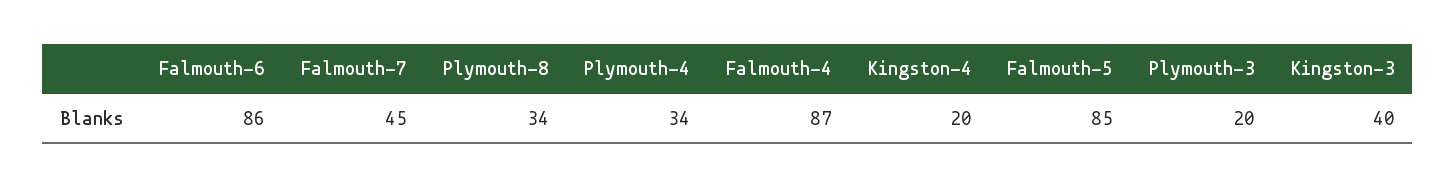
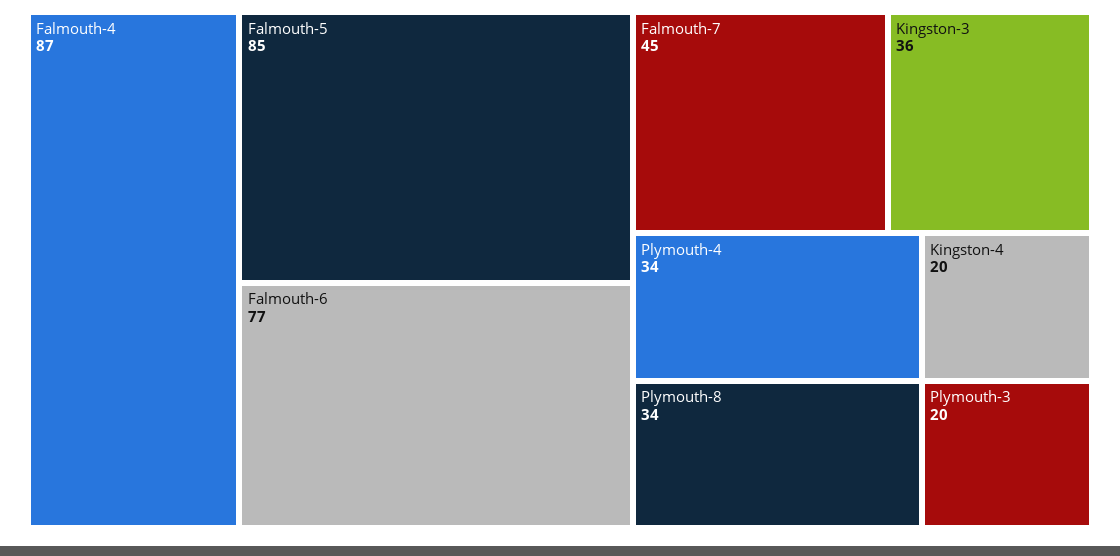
  {
-   "Falmouth-6": 86,
+   "Falmouth-6": 77,
    "Falmouth-7": 45,
    "Plymouth-8": 34,
    "Plymouth-4": 34,
    "Falmouth-4": 87,
    "Kingston-4": 20,
    "Falmouth-5": 85,
    "Plymouth-3": 20,
-   "Kingston-3": 40
+   "Kingston-3": 36
  }

